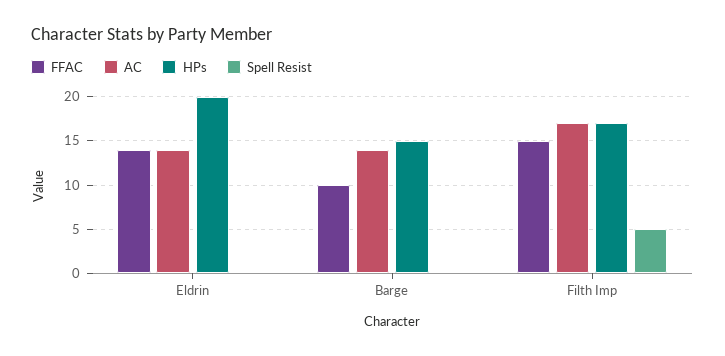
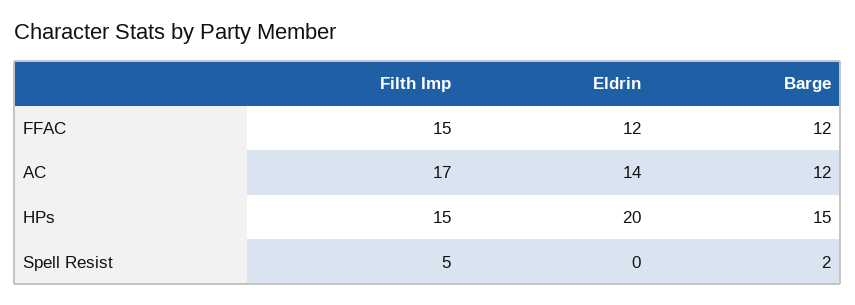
  {
    "FFAC": {
-     "Eldrin": 14,
+     "Eldrin": 12,
-     "Barge": 10,
+     "Barge": 12,
      "Filth Imp": 15
    },
    "AC": {
      "Eldrin": 14,
-     "Barge": 14,
+     "Barge": 12,
      "Filth Imp": 17
    },
    "HPs": {
      "Eldrin": 20,
      "Barge": 15,
-     "Filth Imp": 17
+     "Filth Imp": 15
    },
    "Spell Resist": {
      "Eldrin": 0,
-     "Barge": 0,
+     "Barge": 2,
      "Filth Imp": 5
    }
  }

